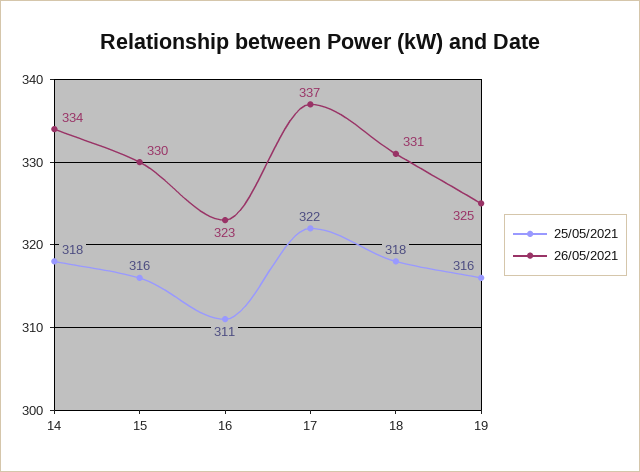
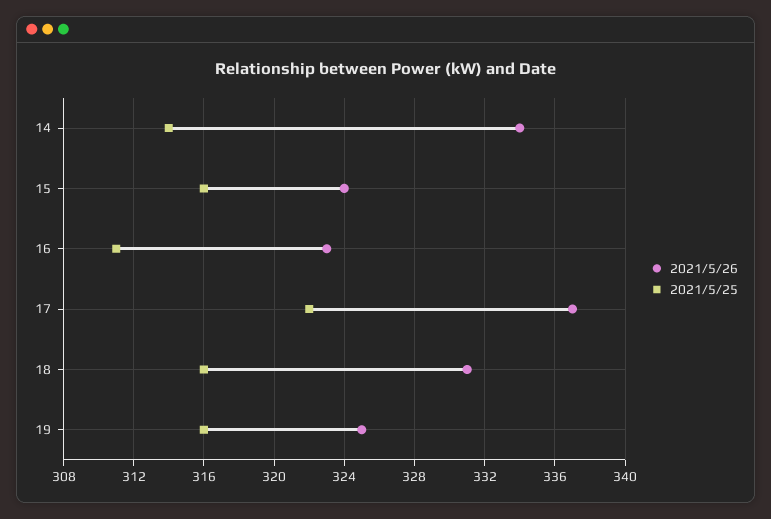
  {
    "25/05/2021": {
-     "14": 318,
+     "14": 314,
      "15": 316,
      "16": 311,
      "17": 322,
-     "18": 318,
+     "18": 316,
      "19": 316
    },
    "26/05/2021": {
      "14": 334,
-     "15": 330,
+     "15": 324,
      "16": 323,
      "17": 337,
      "18": 331,
      "19": 325
    }
  }

